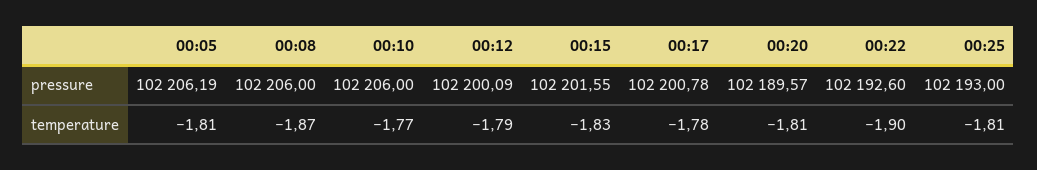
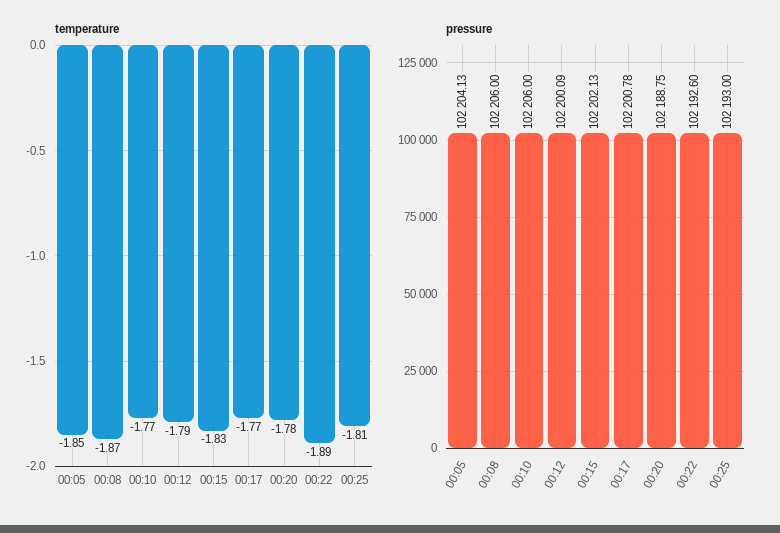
  {
    "pressure": {
-     "00:05": 102206.19,
+     "00:05": 102204.13,
      "00:08": 102206,
      "00:10": 102206,
      "00:12": 102200.09,
-     "00:15": 102201.55,
+     "00:15": 102202.13,
      "00:17": 102200.78,
-     "00:20": 102189.57,
+     "00:20": 102188.75,
      "00:22": 102192.6,
      "00:25": 102193
    },
    "temperature": {
-     "00:05": -1.81,
+     "00:05": -1.85,
      "00:08": -1.87,
      "00:10": -1.77,
      "00:12": -1.79,
      "00:15": -1.83,
-     "00:17": -1.78,
+     "00:17": -1.77,
-     "00:20": -1.81,
+     "00:20": -1.78,
-     "00:22": -1.9,
+     "00:22": -1.89,
      "00:25": -1.81
    }
  }

